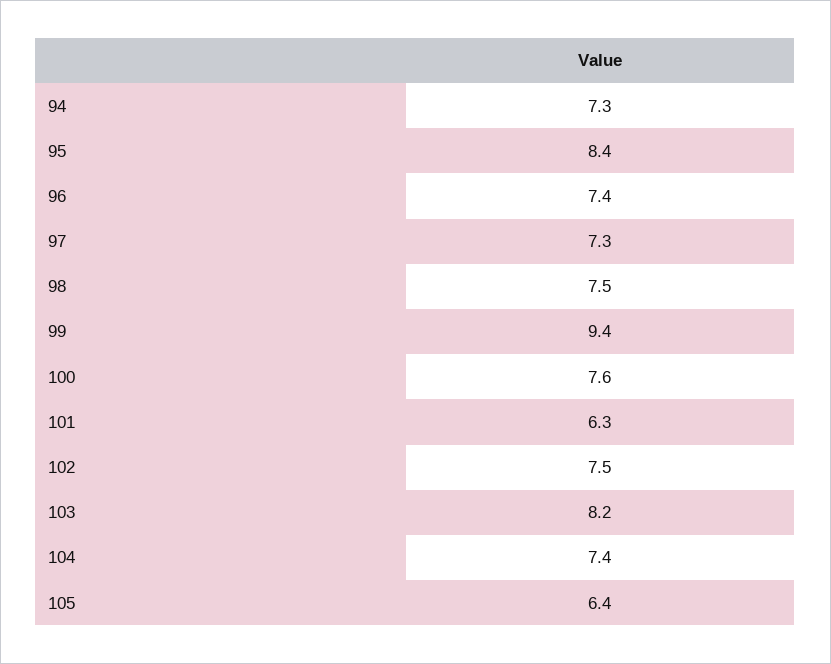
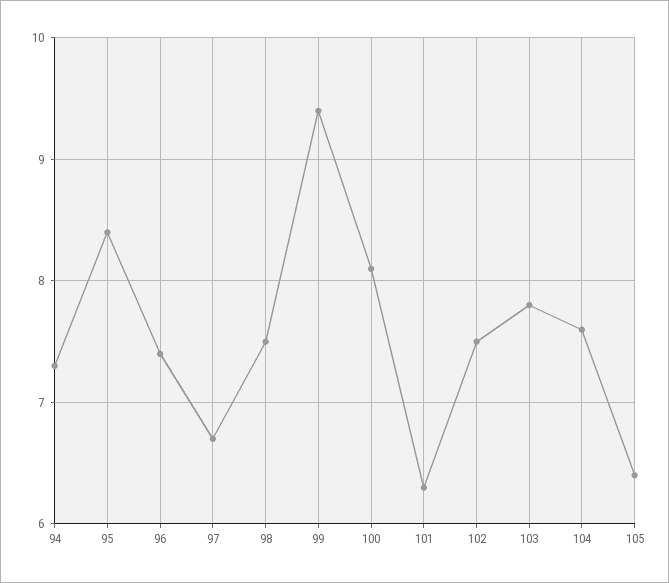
  {
    "94": 7.3,
    "95": 8.4,
    "96": 7.4,
-   "97": 7.3,
+   "97": 6.7,
    "98": 7.5,
    "99": 9.4,
-   "100": 7.6,
+   "100": 8.1,
    "101": 6.3,
    "102": 7.5,
-   "103": 8.2,
+   "103": 7.8,
-   "104": 7.4,
+   "104": 7.6,
    "105": 6.4
  }

